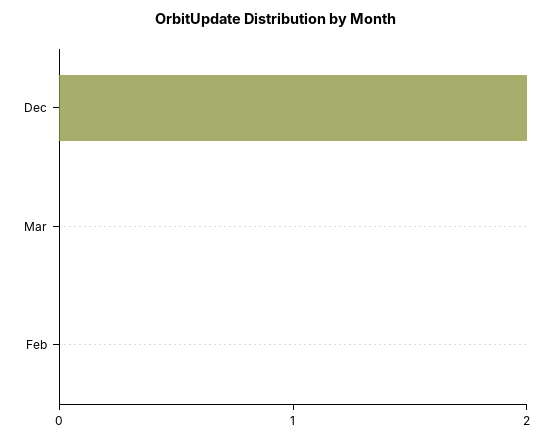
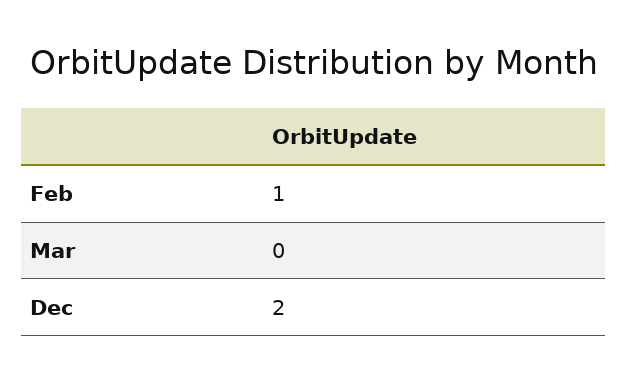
  {
    "Dec": 2,
    "Mar": 0,
-   "Feb": 0
+   "Feb": 1
  }

